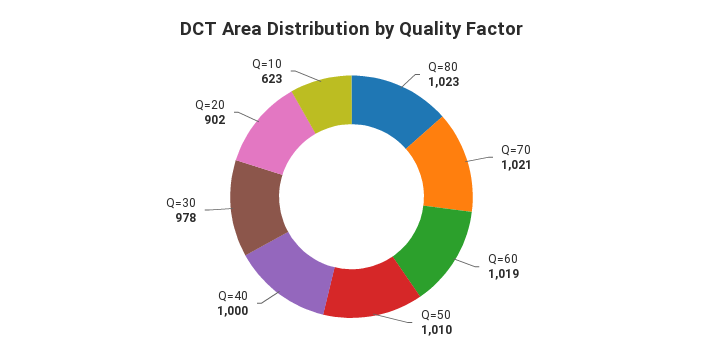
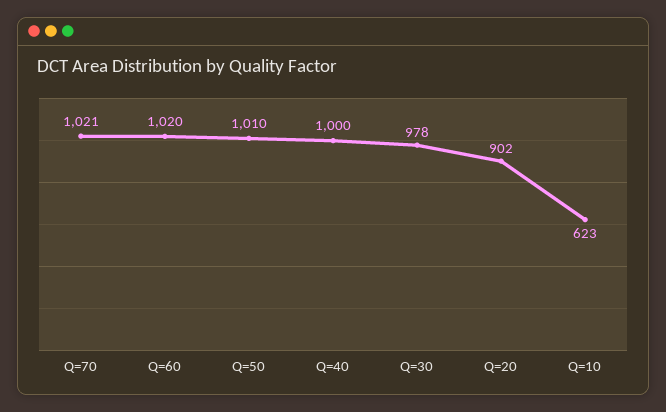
  {
-   "Q=80": 1023,
    "Q=70": 1021,
-   "Q=60": 1019,
+   "Q=60": 1020,
    "Q=50": 1010,
    "Q=40": 1000,
    "Q=30": 978,
    "Q=20": 902,
    "Q=10": 623
  }

